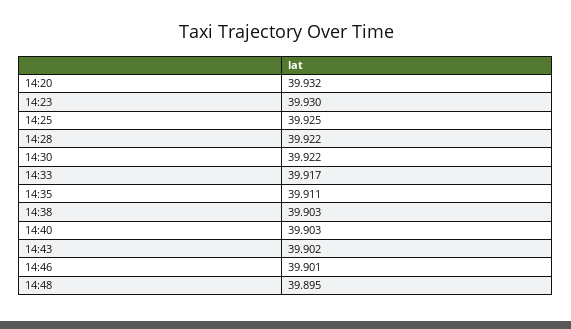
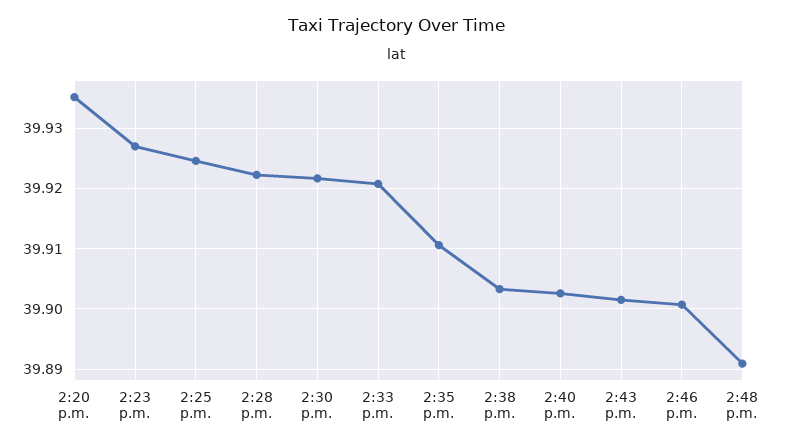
  {
-   "14:20": 39.932,
+   "14:20": 39.935,
-   "14:23": 39.93,
+   "14:23": 39.927,
    "14:25": 39.925,
    "14:28": 39.922,
    "14:30": 39.922,
-   "14:33": 39.917,
+   "14:33": 39.921,
    "14:35": 39.911,
    "14:38": 39.903,
    "14:40": 39.903,
    "14:43": 39.902,
    "14:46": 39.901,
-   "14:48": 39.895
+   "14:48": 39.891
  }

